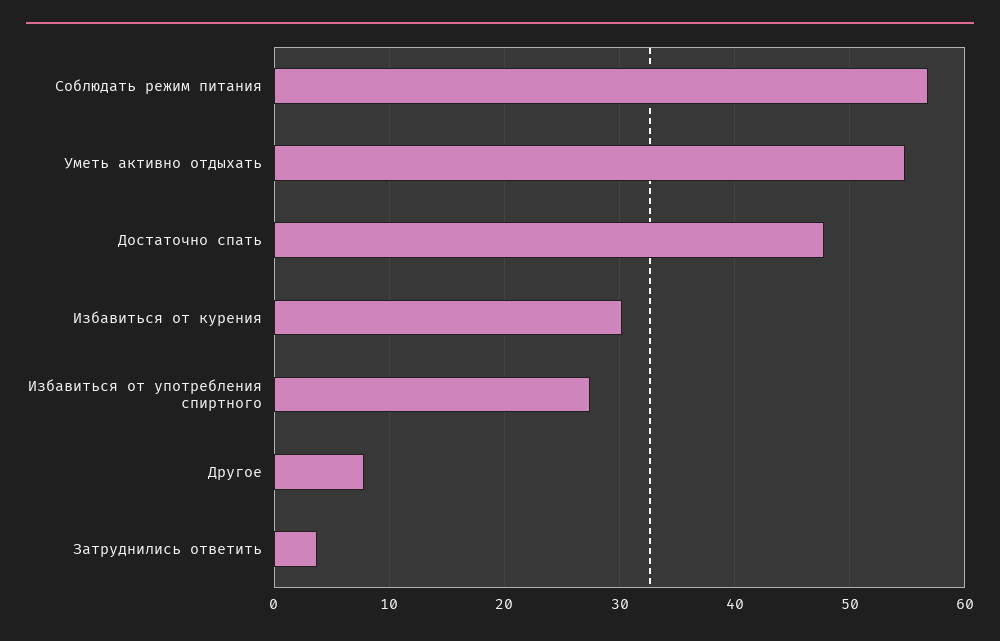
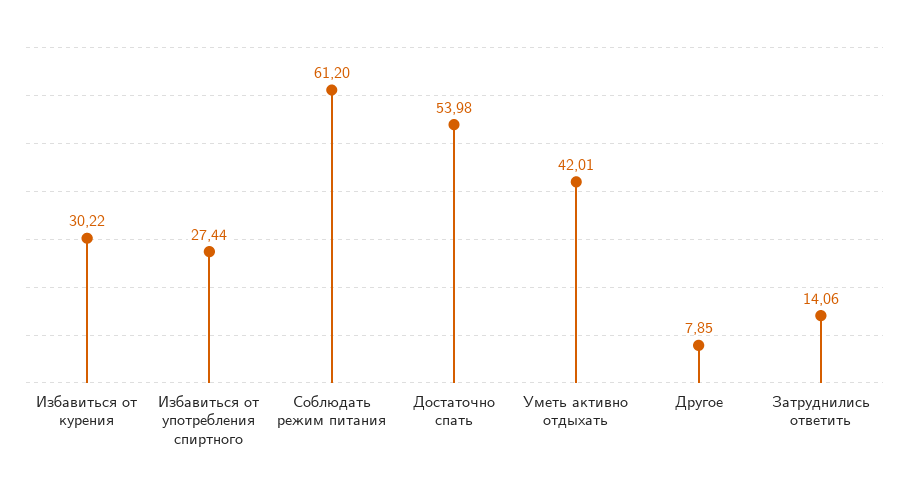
  {
-   "Соблюдать режим питания": 57,
+   "Соблюдать режим питания": 61.2,
-   "Уметь активно отдыхать": 55,
+   "Уметь активно отдыхать": 42.01,
-   "Достаточно спать": 48,
+   "Достаточно спать": 53.98,
    "Избавиться от курения": 30.22,
    "Избавиться от употребления спиртного": 27.44,
    "Другое": 7.85,
-   "Затруднились ответить": 4
+   "Затруднились ответить": 14.06
  }

